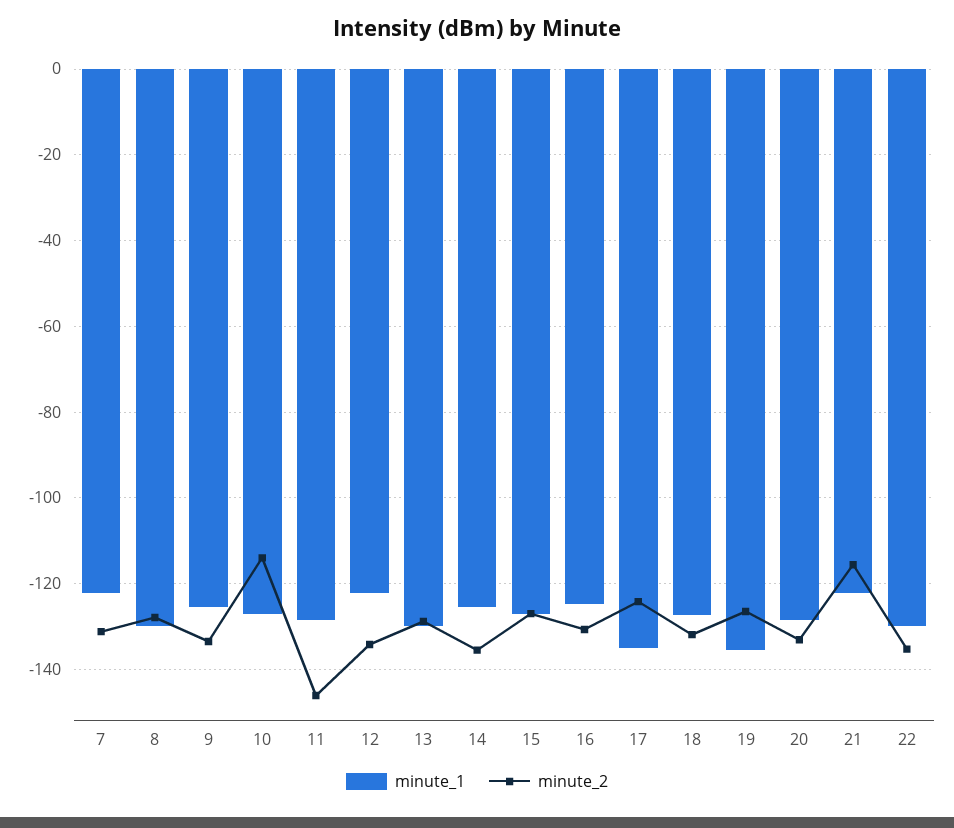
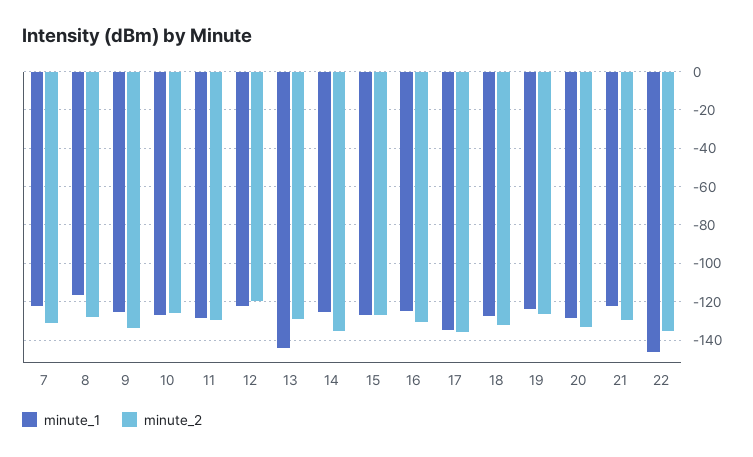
  {
    "minute_1": {
      "7": -122,
-     "8": -130,
+     "8": -115,
      "9": -126,
      "10": -128,
      "11": -128,
      "12": -122,
-     "13": -130,
+     "13": -145,
      "14": -126,
      "15": -128,
      "16": -124,
      "17": -136,
      "18": -128,
-     "19": -136,
+     "19": -125,
      "20": -128,
      "21": -122,
-     "22": -130
+     "22": -145
    },
    "minute_2": {
      "7": -132,
      "8": -128,
      "9": -134,
-     "10": -114,
+     "10": -125,
-     "11": -146,
+     "11": -130,
-     "12": -134,
+     "12": -120,
      "13": -128,
      "14": -136,
      "15": -128,
      "16": -130,
-     "17": -124,
+     "17": -135,
      "18": -132,
      "19": -126,
      "20": -134,
-     "21": -116,
+     "21": -130,
      "22": -136
    }
  }

